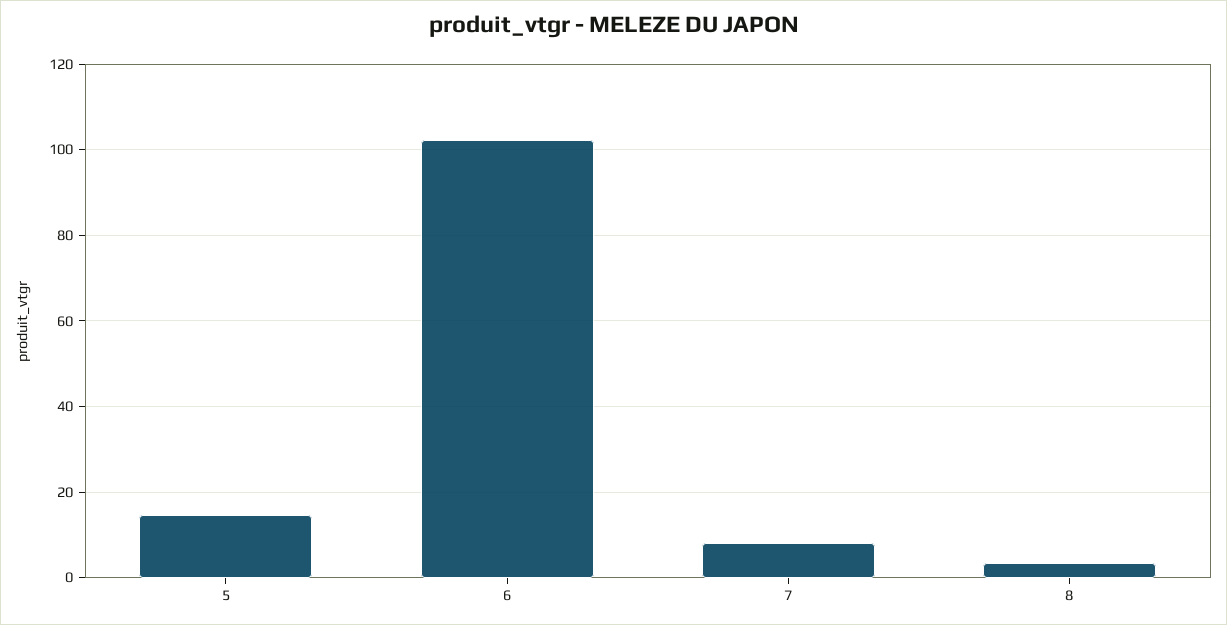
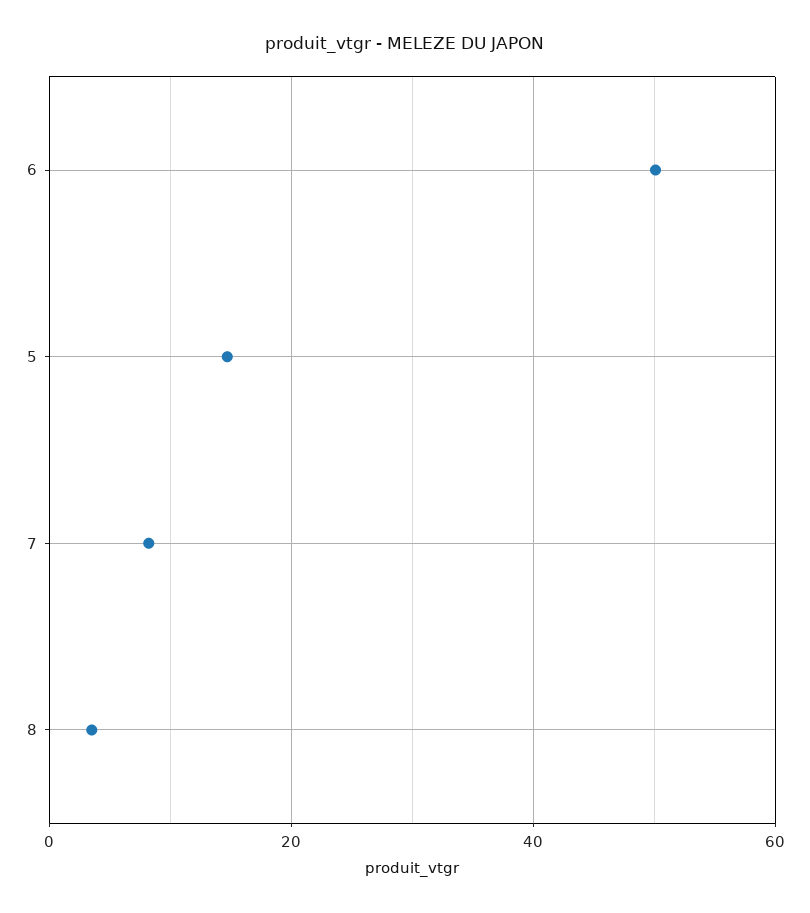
  {
    "5": 14,
-   "6": 102,
+   "6": 50,
    "7": 8,
    "8": 4
  }

